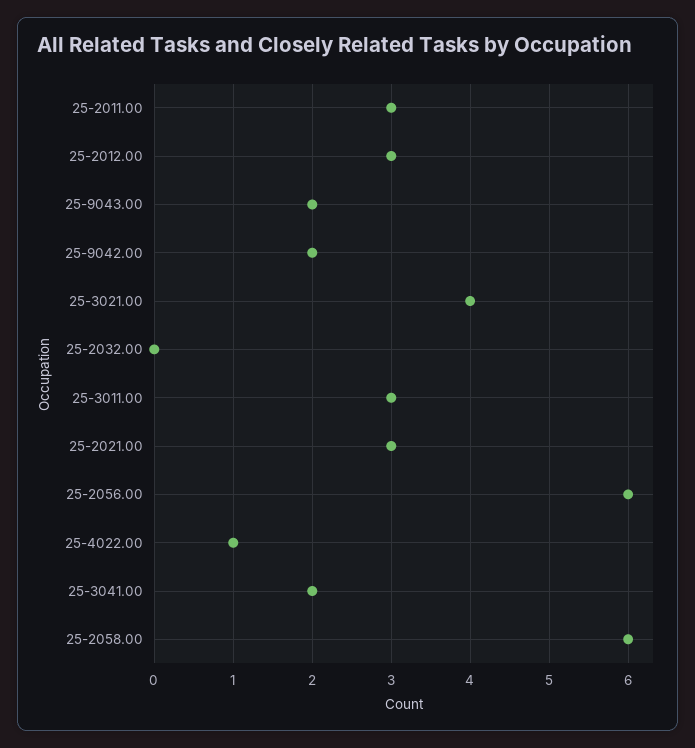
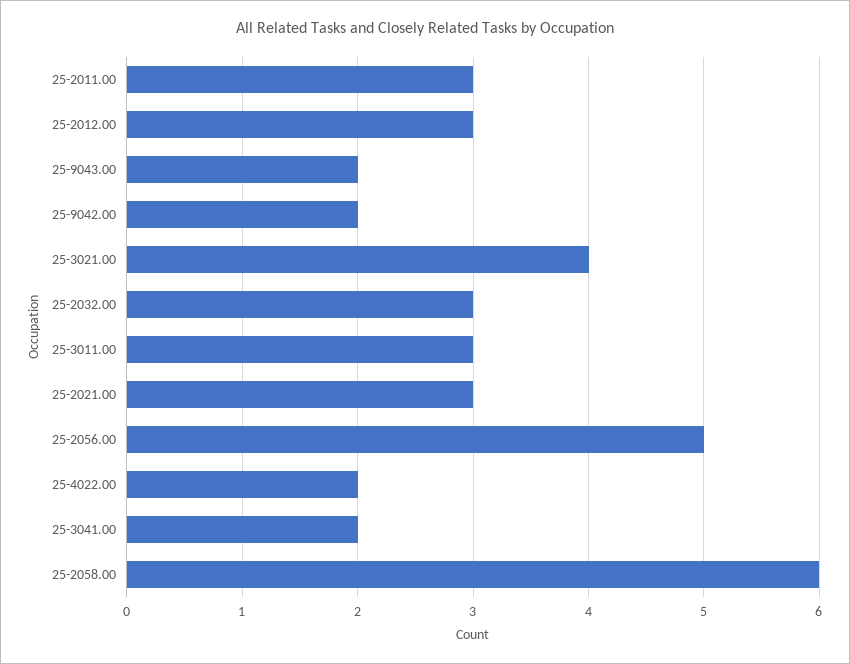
  {
    "25-2011.00": 3,
    "25-2012.00": 3,
    "25-9043.00": 2,
    "25-9042.00": 2,
    "25-3021.00": 4,
-   "25-2032.00": 0,
+   "25-2032.00": 3,
    "25-3011.00": 3,
    "25-2021.00": 3,
-   "25-2056.00": 6,
+   "25-2056.00": 5,
-   "25-4022.00": 1,
+   "25-4022.00": 2,
    "25-3041.00": 2,
    "25-2058.00": 6
  }

